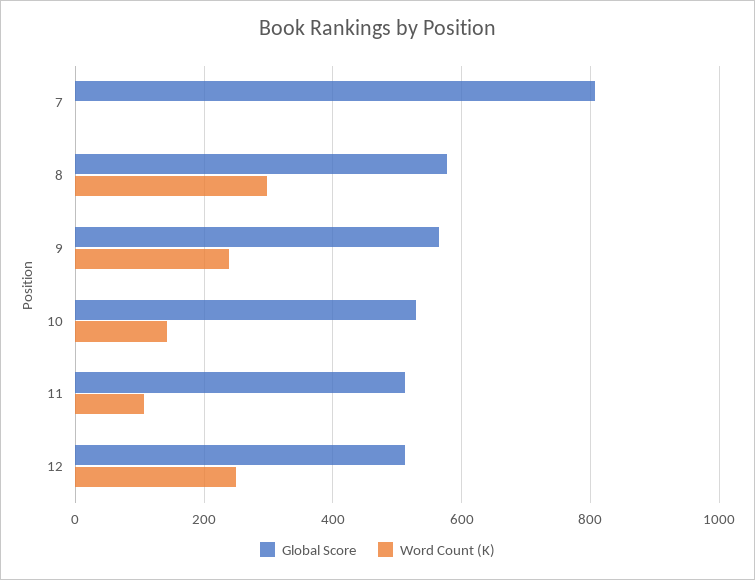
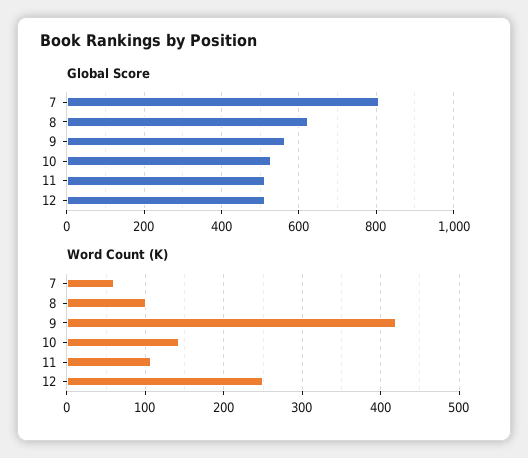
  {
    "Global Score": {
      "7": 800,
-     "8": 580,
+     "8": 620,
      "9": 560,
      "10": 520,
      "11": 520,
      "12": 520
    },
    "Word Count (K)": {
-     "7": 0,
+     "7": 60,
-     "8": 300,
+     "8": 100,
-     "9": 240,
+     "9": 420,
      "10": 140,
      "11": 110,
      "12": 250
    }
  }

